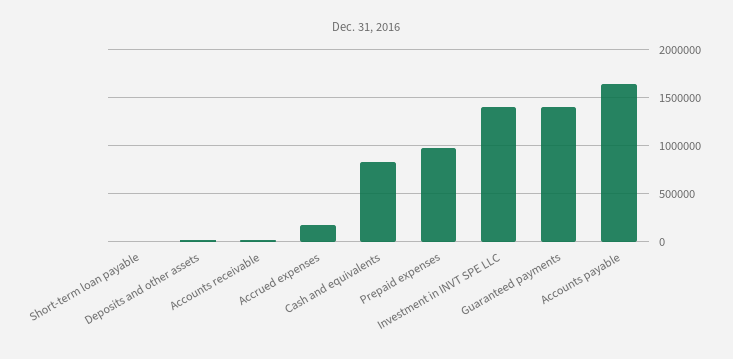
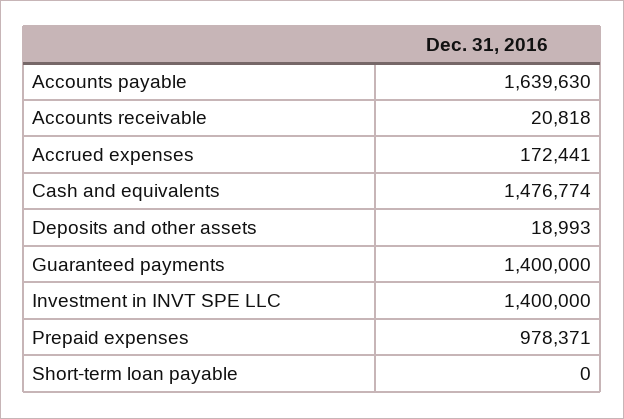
  {
    "Short-term loan payable": 0,
    "Deposits and other assets": 18993,
    "Accounts receivable": 20818,
    "Accrued expenses": 172441,
-   "Cash and equivalents": 800000,
+   "Cash and equivalents": 1476774,
    "Prepaid expenses": 978371,
    "Investment in INVT SPE LLC": 1400000,
    "Guaranteed payments": 1400000,
    "Accounts payable": 1639630
  }

